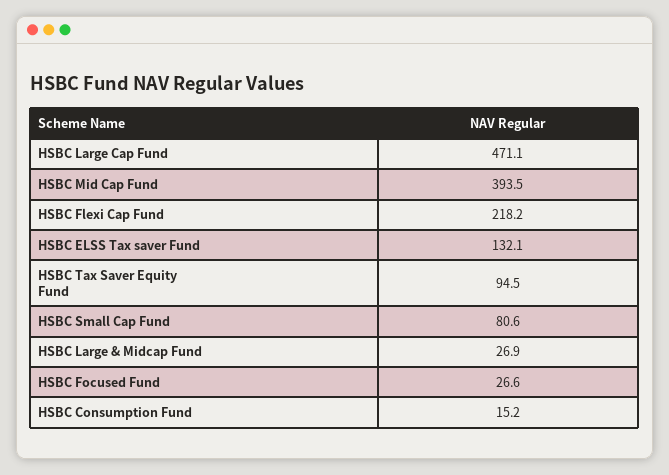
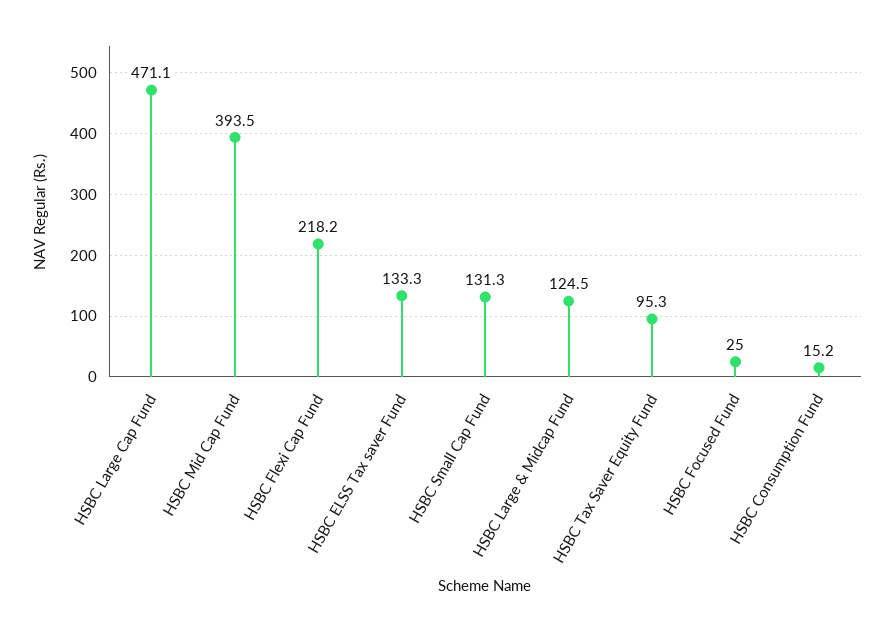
  {
    "HSBC Large Cap Fund": 471.1,
    "HSBC Mid Cap Fund": 393.5,
    "HSBC Flexi Cap Fund": 218.2,
-   "HSBC ELSS Tax saver Fund": 132.1,
+   "HSBC ELSS Tax saver Fund": 133.3,
-   "HSBC Tax Saver Equity Fund": 94.5,
+   "HSBC Tax Saver Equity Fund": 95.3,
-   "HSBC Small Cap Fund": 80.6,
+   "HSBC Small Cap Fund": 131.3,
-   "HSBC Large & Midcap Fund": 26.9,
+   "HSBC Large & Midcap Fund": 124.5,
-   "HSBC Focused Fund": 26.6,
+   "HSBC Focused Fund": 25,
    "HSBC Consumption Fund": 15.2
  }

